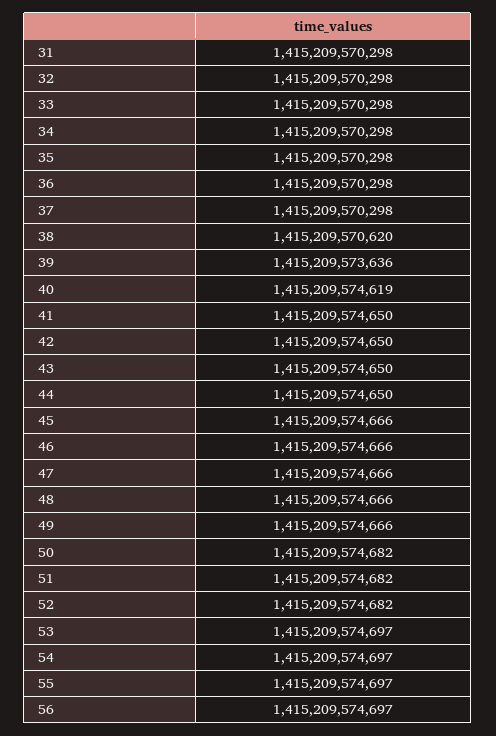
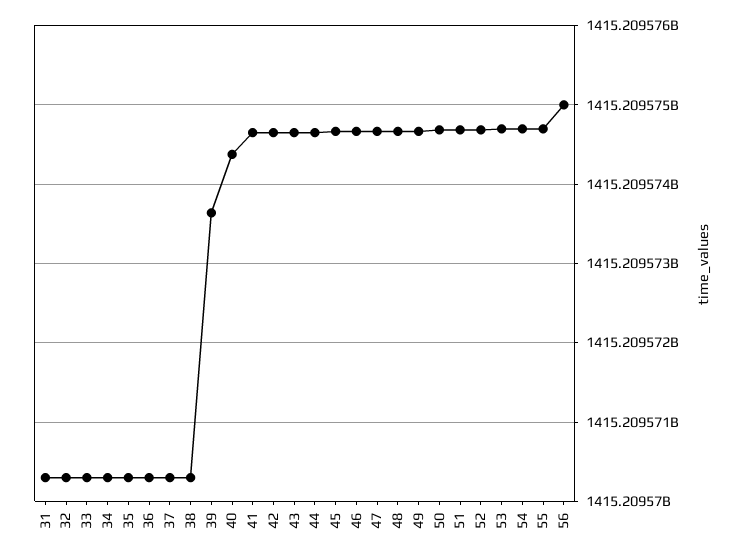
  {
    "31": 1415209570298,
    "32": 1415209570298,
    "33": 1415209570298,
    "34": 1415209570298,
    "35": 1415209570298,
    "36": 1415209570298,
    "37": 1415209570298,
-   "38": 1415209570620,
+   "38": 1415209570300,
    "39": 1415209573636,
-   "40": 1415209574619,
+   "40": 1415209574400,
    "41": 1415209574650,
    "42": 1415209574650,
    "43": 1415209574650,
    "44": 1415209574650,
    "45": 1415209574666,
    "46": 1415209574666,
    "47": 1415209574666,
    "48": 1415209574666,
    "49": 1415209574666,
    "50": 1415209574682,
    "51": 1415209574682,
    "52": 1415209574682,
    "53": 1415209574697,
    "54": 1415209574697,
    "55": 1415209574697,
-   "56": 1415209574697
+   "56": 1415209575000
  }

